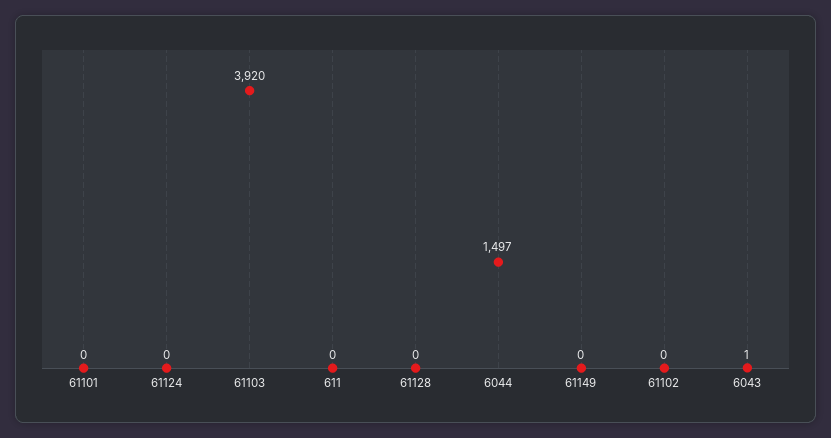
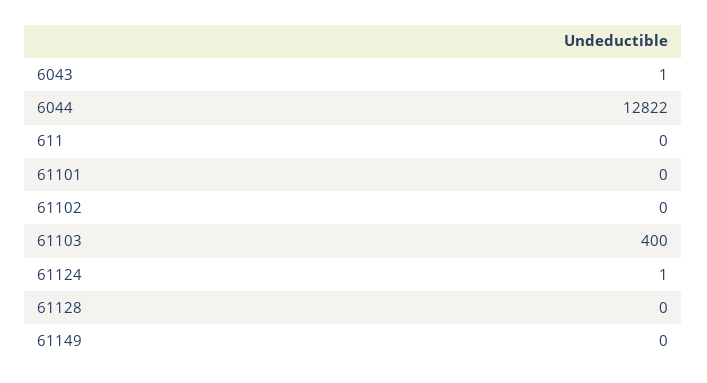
  {
    "61101": 0,
-   "61124": 0,
+   "61124": 1,
-   "61103": 3920,
+   "61103": 400,
    "611": 0,
    "61128": 0,
-   "6044": 1497,
+   "6044": 12822,
    "61149": 0,
    "61102": 0,
    "6043": 1
  }

